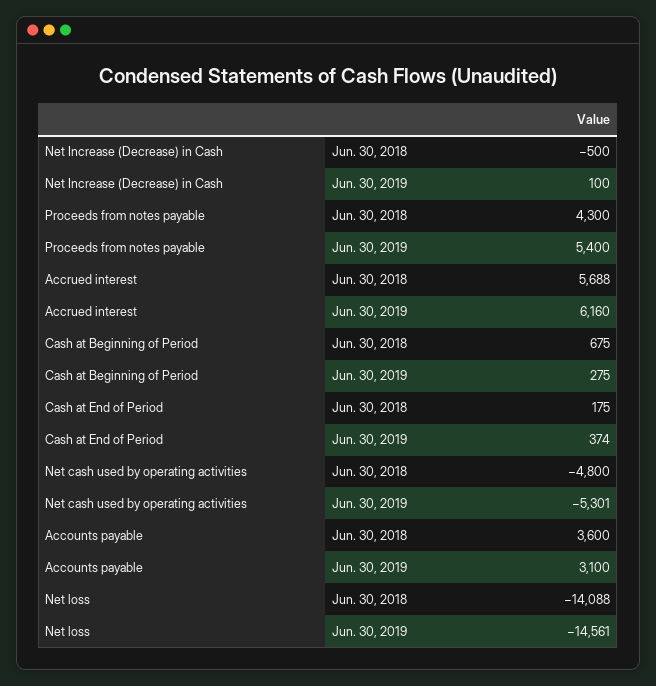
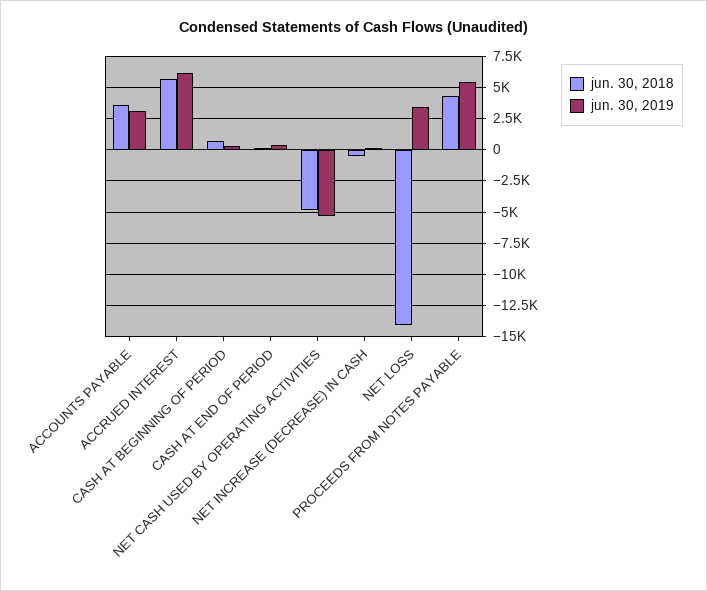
  {
    "Jun. 30, 2018": {
      "Net Increase (Decrease) in Cash": -500,
      "Proceeds from notes payable": 4300,
      "Accrued interest": 5688,
      "Cash at Beginning of Period": 675,
      "Cash at End of Period": 175,
      "Net cash used by operating activities": -4800,
      "Accounts payable": 3600,
      "Net loss": -14088
    },
    "Jun. 30, 2019": {
      "Net Increase (Decrease) in Cash": 100,
      "Proceeds from notes payable": 5400,
      "Accrued interest": 6160,
      "Cash at Beginning of Period": 275,
      "Cash at End of Period": 374,
      "Net cash used by operating activities": -5301,
      "Accounts payable": 3100,
-     "Net loss": -14561
+     "Net loss": 3500
    }
  }

